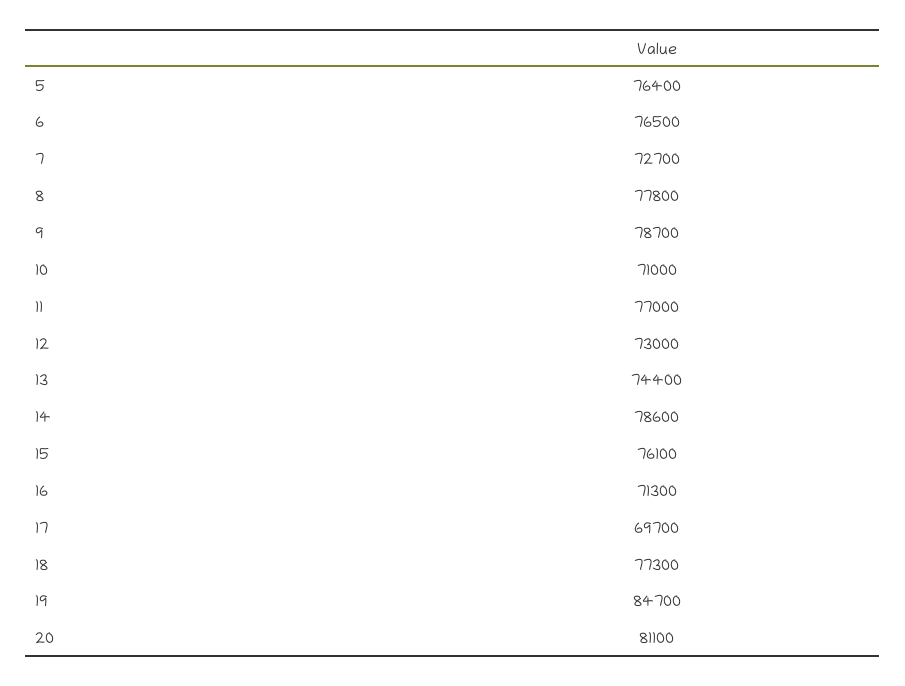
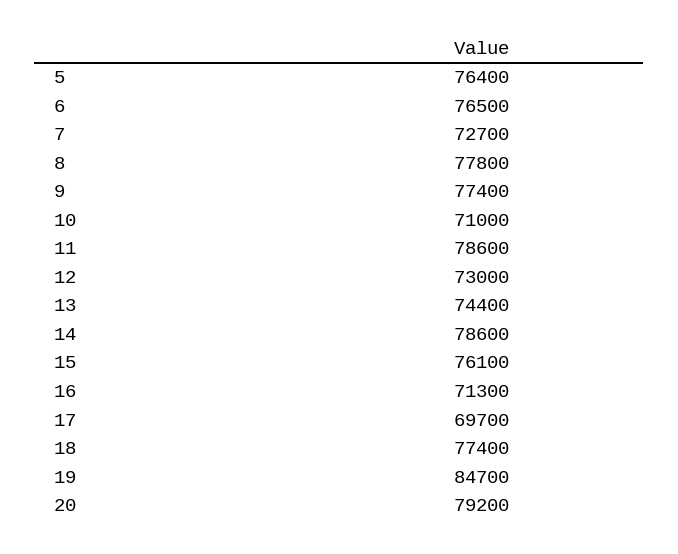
  {
    "5": 76400,
    "6": 76500,
    "7": 72700,
    "8": 77800,
-   "9": 78700,
+   "9": 77400,
    "10": 71000,
-   "11": 77000,
+   "11": 78600,
    "12": 73000,
    "13": 74400,
    "14": 78600,
    "15": 76100,
    "16": 71300,
    "17": 69700,
-   "18": 77300,
+   "18": 77400,
    "19": 84700,
-   "20": 81100
+   "20": 79200
  }

